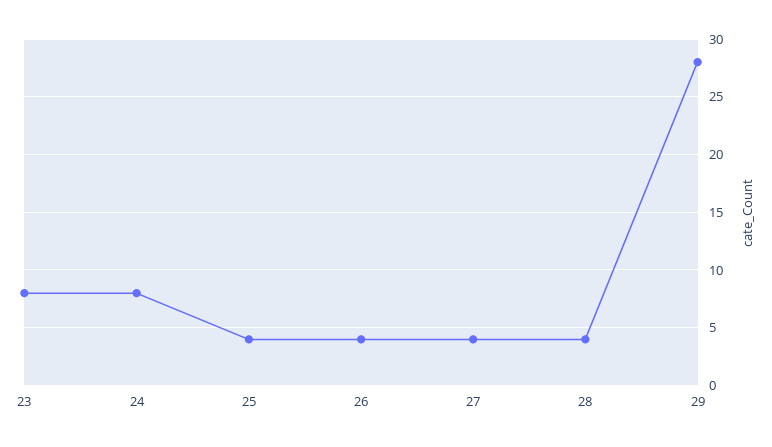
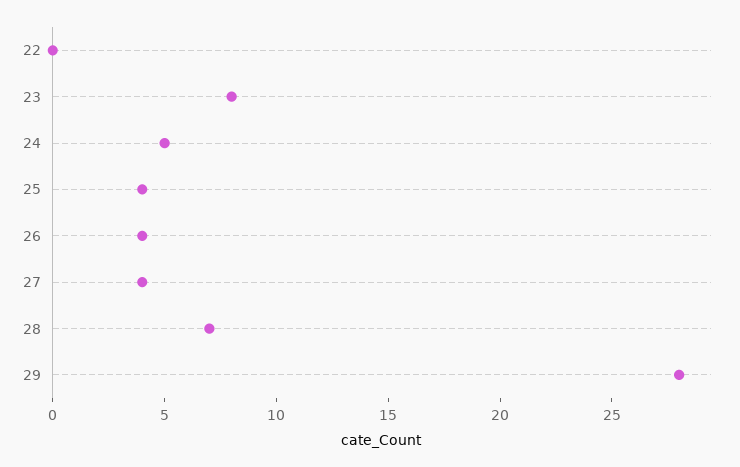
  {
    "23": 8,
-   "24": 8,
+   "24": 5,
    "25": 4,
    "26": 4,
    "27": 4,
-   "28": 4,
+   "28": 7,
-   "29": 28
+   "29": 28,
+   "22": 0
  }

